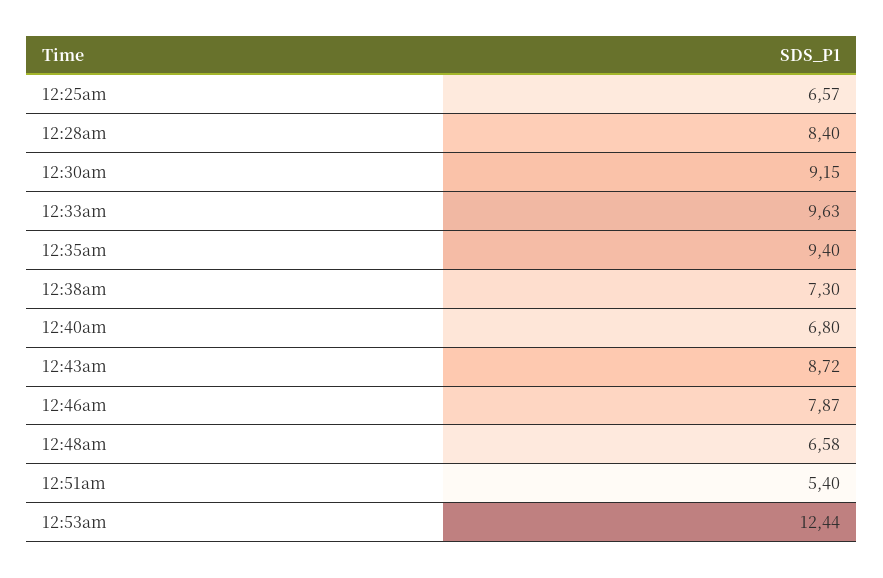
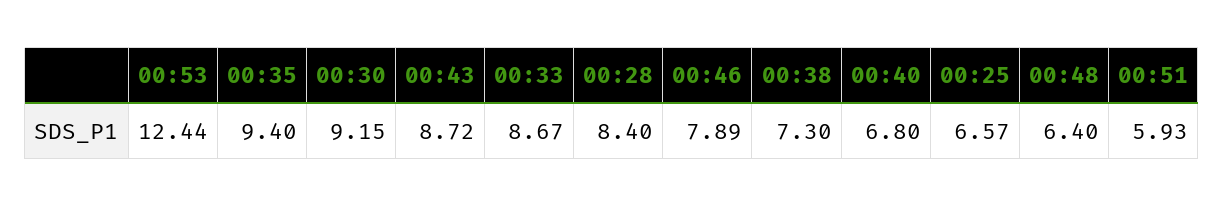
  {
    "12:25am": 6.57,
    "12:28am": 8.4,
    "12:30am": 9.15,
-   "12:33am": 9.63,
+   "12:33am": 8.67,
    "12:35am": 9.4,
    "12:38am": 7.3,
    "12:40am": 6.8,
    "12:43am": 8.72,
-   "12:46am": 7.87,
+   "12:46am": 7.89,
-   "12:48am": 6.58,
+   "12:48am": 6.4,
-   "12:51am": 5.4,
+   "12:51am": 5.93,
    "12:53am": 12.44
  }

